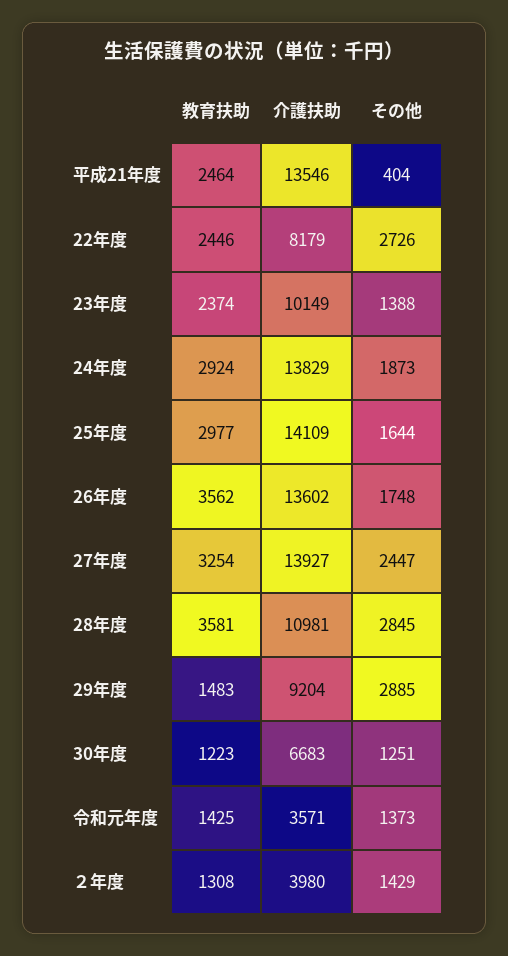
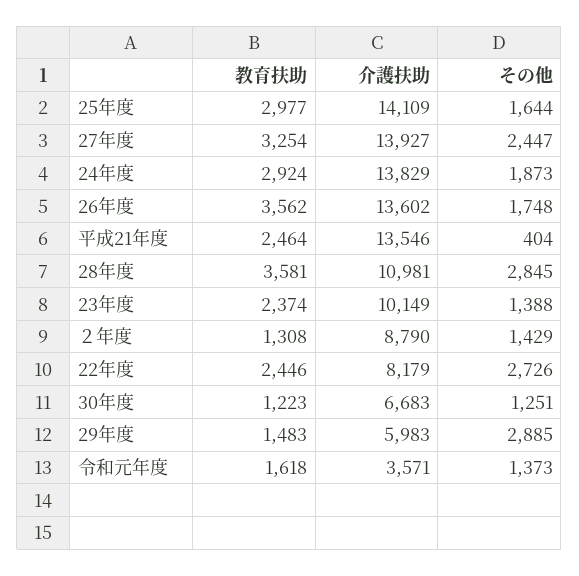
  {
    "教育扶助": {
      "平成21年度": 2464,
      "22年度": 2446,
      "23年度": 2374,
      "24年度": 2924,
      "25年度": 2977,
      "26年度": 3562,
      "27年度": 3254,
      "28年度": 3581,
      "29年度": 1483,
      "30年度": 1223,
-     "令和元年度": 1425,
+     "令和元年度": 1618,
      "２年度": 1308
    },
    "介護扶助": {
      "平成21年度": 13546,
      "22年度": 8179,
      "23年度": 10149,
      "24年度": 13829,
      "25年度": 14109,
      "26年度": 13602,
      "27年度": 13927,
      "28年度": 10981,
-     "29年度": 9204,
+     "29年度": 5983,
      "30年度": 6683,
      "令和元年度": 3571,
-     "２年度": 3980
+     "２年度": 8790
    },
    "その他": {
      "平成21年度": 404,
      "22年度": 2726,
      "23年度": 1388,
      "24年度": 1873,
      "25年度": 1644,
      "26年度": 1748,
      "27年度": 2447,
      "28年度": 2845,
      "29年度": 2885,
      "30年度": 1251,
      "令和元年度": 1373,
      "２年度": 1429
    }
  }

